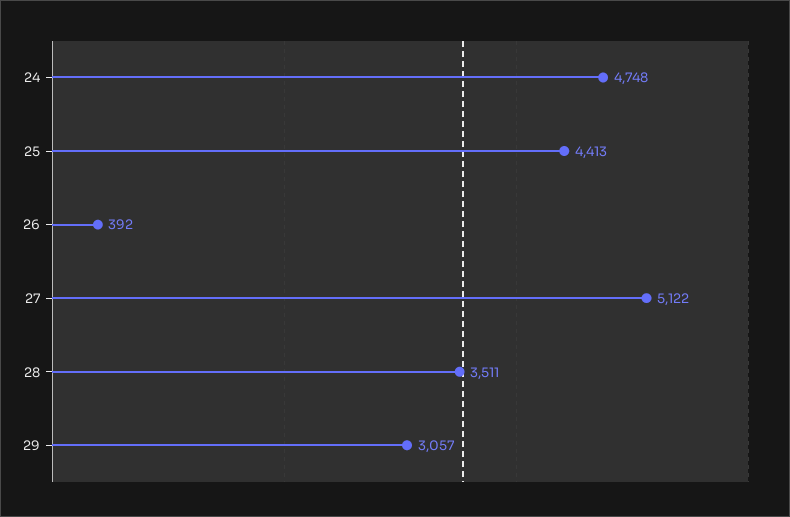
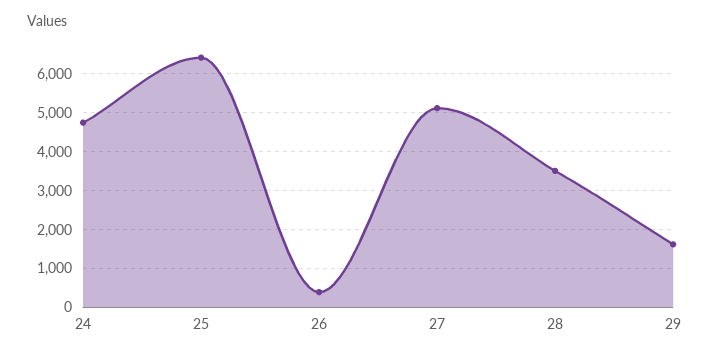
  {
    "24": 4748,
-   "25": 4413,
+   "25": 6400,
    "26": 392,
    "27": 5122,
    "28": 3511,
-   "29": 3057
+   "29": 1600
  }

